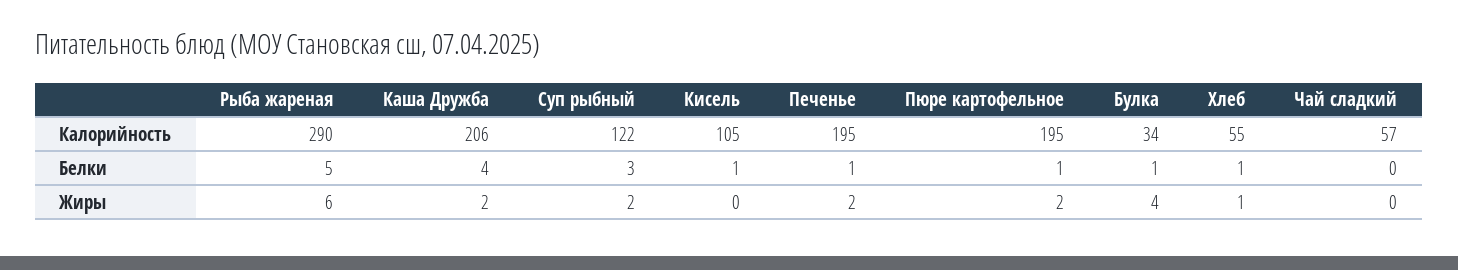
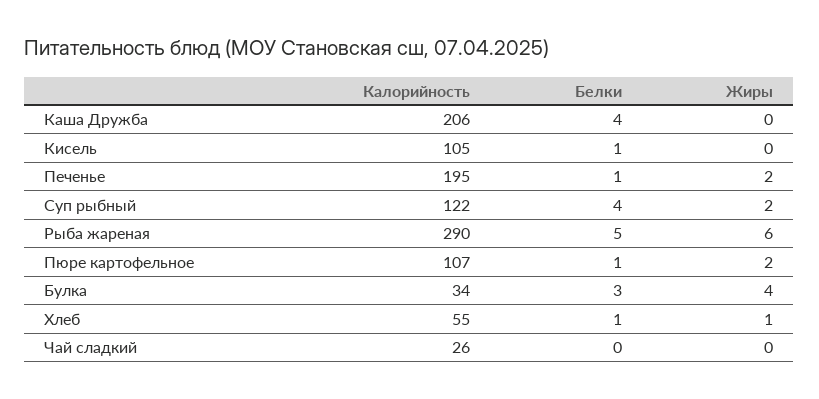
  {
    "Рыба жареная": {
      "Калорийность": 290,
      "Белки": 5,
      "Жиры": 6
    },
    "Каша Дружба": {
      "Калорийность": 206,
      "Белки": 4,
-     "Жиры": 2
+     "Жиры": 0
    },
    "Суп рыбный": {
      "Калорийность": 122,
-     "Белки": 3,
+     "Белки": 4,
      "Жиры": 2
    },
    "Кисель": {
      "Калорийность": 105,
      "Белки": 1,
      "Жиры": 0
    },
    "Печенье": {
      "Калорийность": 195,
      "Белки": 1,
      "Жиры": 2
    },
    "Пюре картофельное": {
-     "Калорийность": 195,
+     "Калорийность": 107,
      "Белки": 1,
      "Жиры": 2
    },
    "Булка": {
      "Калорийность": 34,
-     "Белки": 1,
+     "Белки": 3,
      "Жиры": 4
    },
    "Хлеб": {
      "Калорийность": 55,
      "Белки": 1,
      "Жиры": 1
    },
    "Чай сладкий": {
-     "Калорийность": 57,
+     "Калорийность": 26,
      "Белки": 0,
      "Жиры": 0
    }
  }

